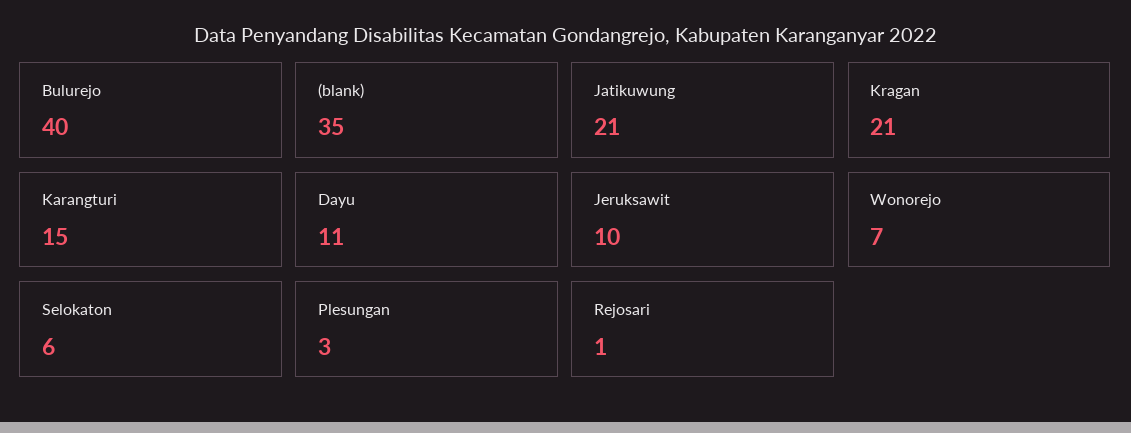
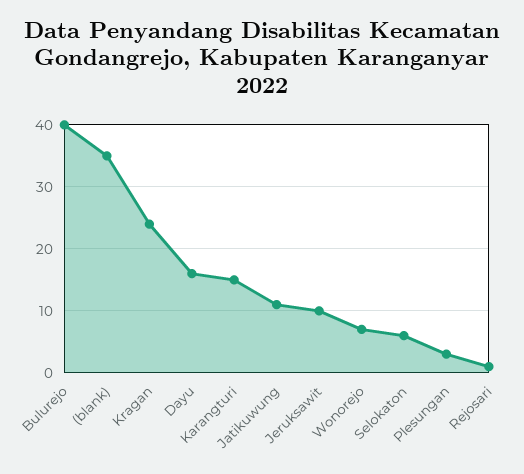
  {
    "Bulurejo": 40,
    "(blank)": 35,
-   "Jatikuwung": 21,
+   "Jatikuwung": 11,
-   "Kragan": 21,
+   "Kragan": 24,
    "Karangturi": 15,
-   "Dayu": 11,
+   "Dayu": 16,
    "Jeruksawit": 10,
    "Wonorejo": 7,
    "Selokaton": 6,
    "Plesungan": 3,
    "Rejosari": 1
  }

